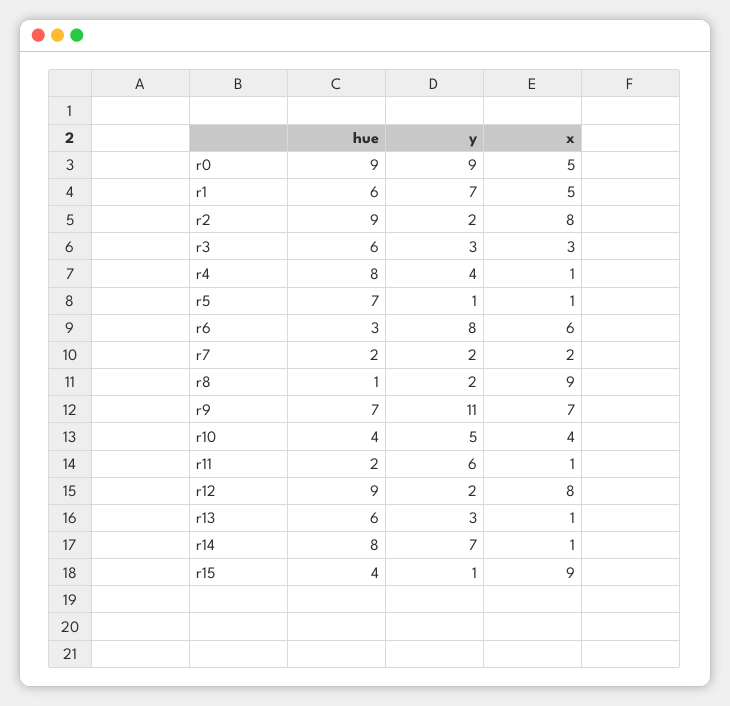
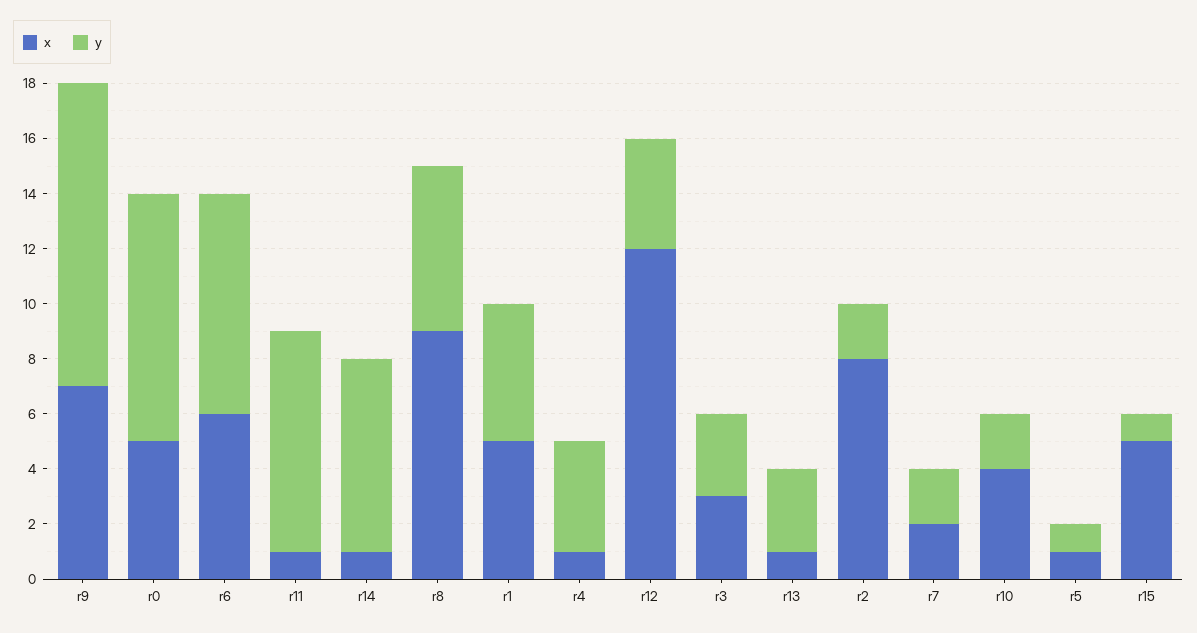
  {
-   "hue": {
-     "r0": 9,
-     "r1": 6,
-     "r2": 9,
-     "r3": 6,
-     "r4": 8,
-     "r5": 7,
-     "r6": 3,
-     "r7": 2,
-     "r8": 1,
-     "r9": 7,
-     "r10": 4,
-     "r11": 2,
-     "r12": 9,
-     "r13": 6,
-     "r14": 8,
-     "r15": 4
-   },
    "y": {
      "r0": 9,
-     "r1": 7,
+     "r1": 5,
      "r2": 2,
      "r3": 3,
      "r4": 4,
      "r5": 1,
      "r6": 8,
      "r7": 2,
-     "r8": 2,
+     "r8": 6,
      "r9": 11,
-     "r10": 5,
+     "r10": 2,
-     "r11": 6,
+     "r11": 8,
-     "r12": 2,
+     "r12": 4,
      "r13": 3,
      "r14": 7,
      "r15": 1
    },
    "x": {
      "r0": 5,
      "r1": 5,
      "r2": 8,
      "r3": 3,
      "r4": 1,
      "r5": 1,
      "r6": 6,
      "r7": 2,
      "r8": 9,
      "r9": 7,
      "r10": 4,
      "r11": 1,
-     "r12": 8,
+     "r12": 12,
      "r13": 1,
      "r14": 1,
-     "r15": 9
+     "r15": 5
    }
  }

